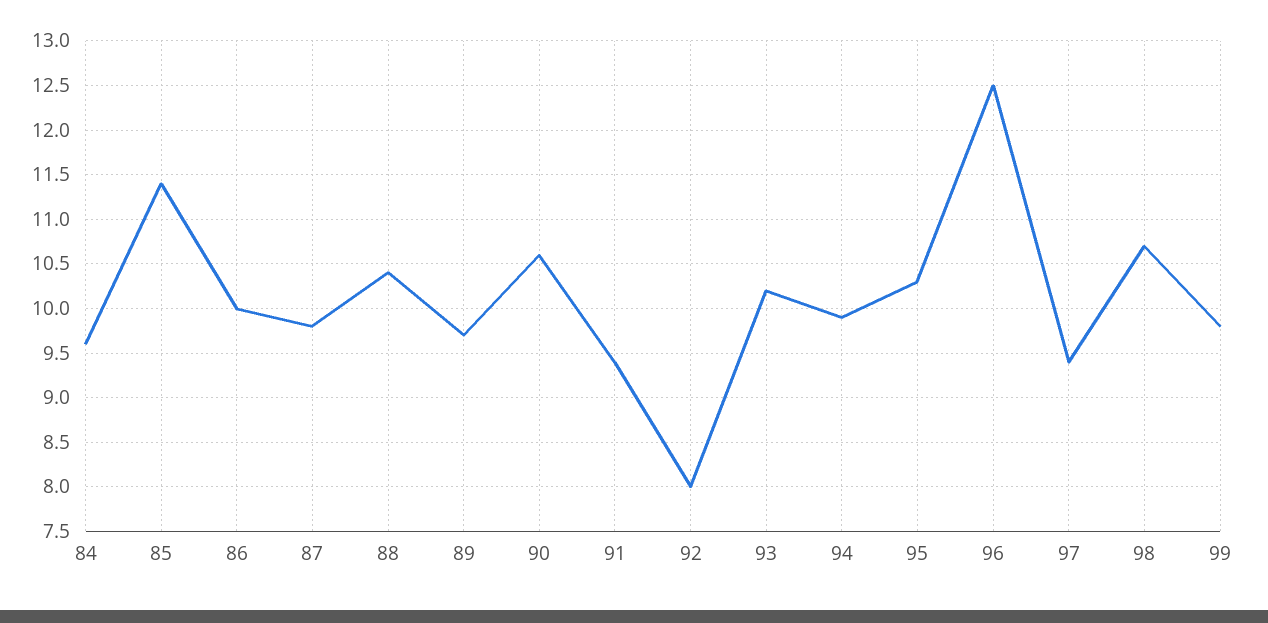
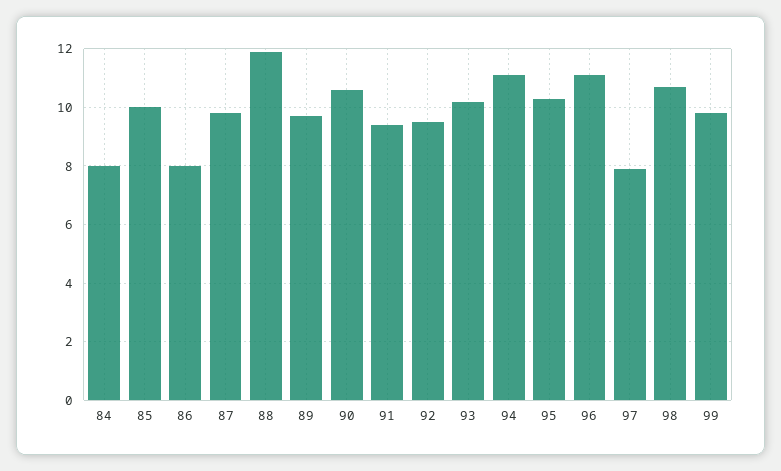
  {
-   "84": 9.6,
+   "84": 8,
-   "85": 11.4,
+   "85": 10,
-   "86": 10,
+   "86": 8,
    "87": 9.8,
-   "88": 10.4,
+   "88": 12,
    "89": 9.7,
    "90": 10.6,
    "91": 9.4,
-   "92": 8,
+   "92": 9.5,
    "93": 10.2,
-   "94": 9.9,
+   "94": 11,
    "95": 10.3,
-   "96": 12.5,
+   "96": 11,
-   "97": 9.4,
+   "97": 8,
    "98": 10.7,
    "99": 9.8
  }

